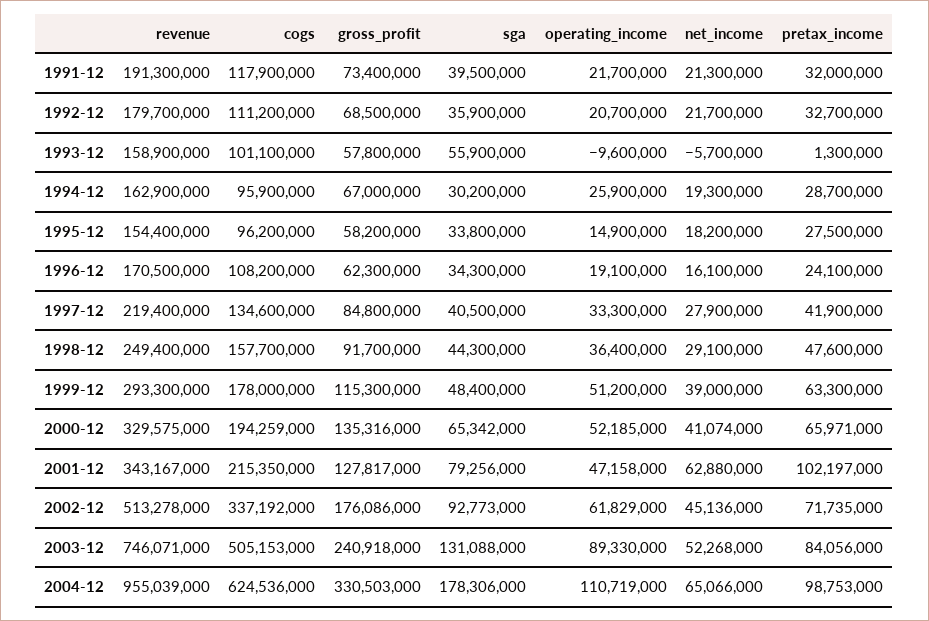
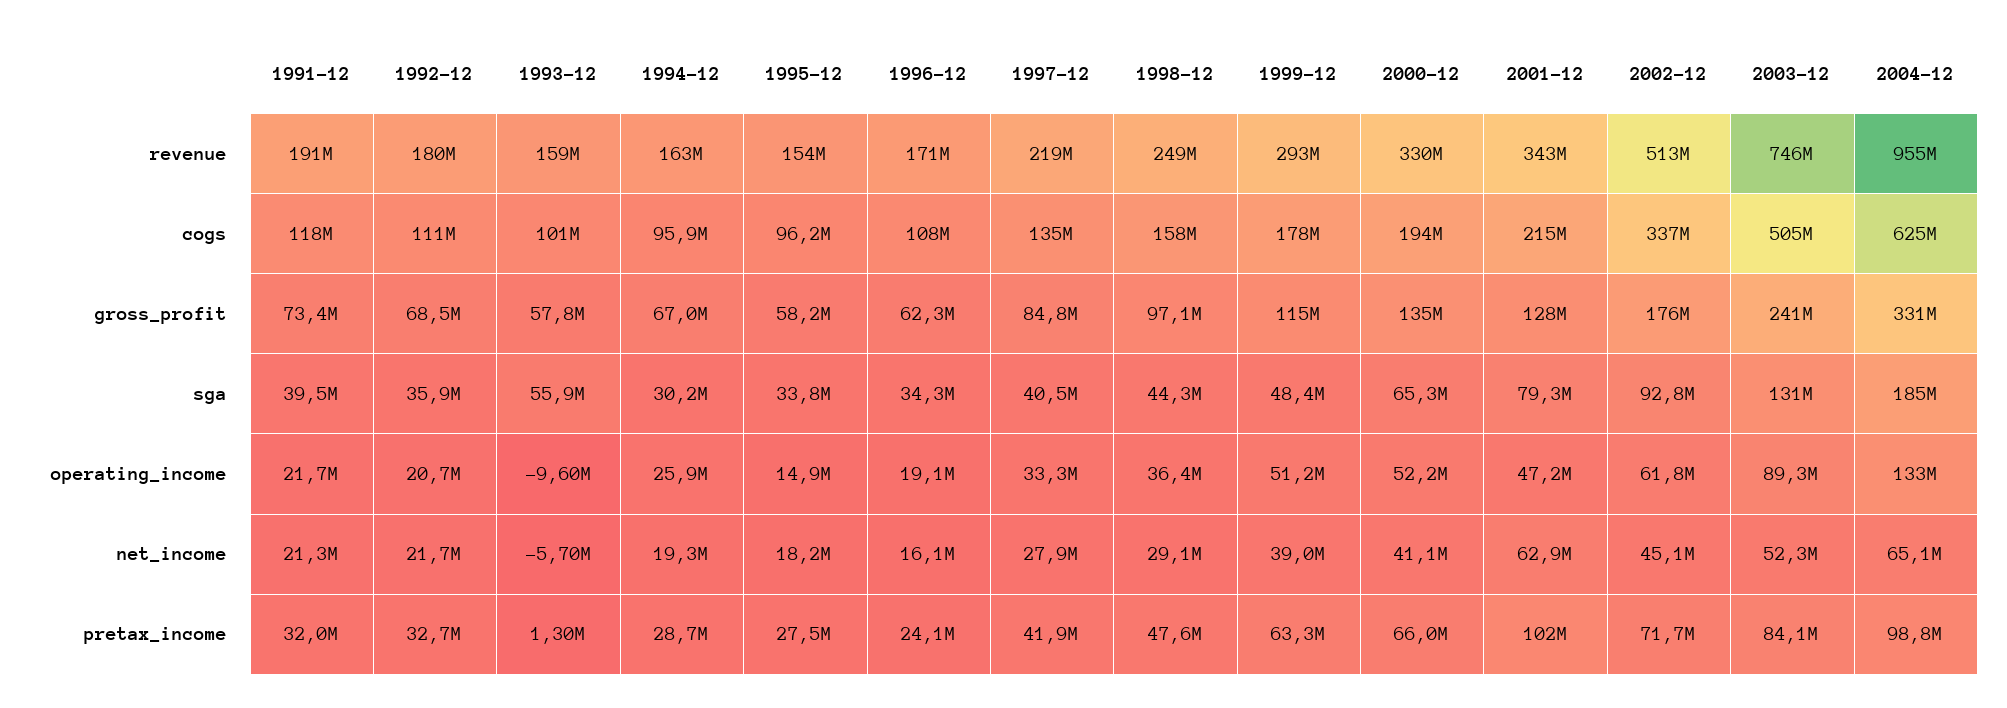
  {
    "revenue": {
      "1991-12": 191300000,
      "1992-12": 179700000,
      "1993-12": 158900000,
      "1994-12": 162900000,
      "1995-12": 154400000,
      "1996-12": 170500000,
      "1997-12": 219400000,
      "1998-12": 249400000,
      "1999-12": 293300000,
      "2000-12": 329575000,
      "2001-12": 343167000,
      "2002-12": 513278000,
      "2003-12": 746071000,
      "2004-12": 955039000
    },
    "cogs": {
      "1991-12": 117900000,
      "1992-12": 111200000,
      "1993-12": 101100000,
      "1994-12": 95900000,
      "1995-12": 96200000,
      "1996-12": 108200000,
      "1997-12": 134600000,
      "1998-12": 157700000,
      "1999-12": 178000000,
      "2000-12": 194259000,
      "2001-12": 215350000,
      "2002-12": 337192000,
      "2003-12": 505153000,
      "2004-12": 624536000
    },
    "gross_profit": {
      "1991-12": 73400000,
      "1992-12": 68500000,
      "1993-12": 57800000,
      "1994-12": 67000000,
      "1995-12": 58200000,
      "1996-12": 62300000,
      "1997-12": 84800000,
-     "1998-12": 91700000,
+     "1998-12": 97100000,
      "1999-12": 115300000,
      "2000-12": 135316000,
      "2001-12": 127817000,
      "2002-12": 176086000,
      "2003-12": 240918000,
      "2004-12": 330503000
    },
    "sga": {
      "1991-12": 39500000,
      "1992-12": 35900000,
      "1993-12": 55900000,
      "1994-12": 30200000,
      "1995-12": 33800000,
      "1996-12": 34300000,
      "1997-12": 40500000,
      "1998-12": 44300000,
      "1999-12": 48400000,
      "2000-12": 65342000,
      "2001-12": 79256000,
      "2002-12": 92773000,
      "2003-12": 131088000,
-     "2004-12": 178306000
+     "2004-12": 185000000
    },
    "operating_income": {
      "1991-12": 21700000,
      "1992-12": 20700000,
      "1993-12": -9600000,
      "1994-12": 25900000,
      "1995-12": 14900000,
      "1996-12": 19100000,
      "1997-12": 33300000,
      "1998-12": 36400000,
      "1999-12": 51200000,
      "2000-12": 52185000,
      "2001-12": 47158000,
      "2002-12": 61829000,
      "2003-12": 89330000,
-     "2004-12": 110719000
+     "2004-12": 133000000
    },
    "net_income": {
      "1991-12": 21300000,
      "1992-12": 21700000,
      "1993-12": -5700000,
      "1994-12": 19300000,
      "1995-12": 18200000,
      "1996-12": 16100000,
      "1997-12": 27900000,
      "1998-12": 29100000,
      "1999-12": 39000000,
      "2000-12": 41074000,
      "2001-12": 62880000,
      "2002-12": 45136000,
      "2003-12": 52268000,
      "2004-12": 65066000
    },
    "pretax_income": {
      "1991-12": 32000000,
      "1992-12": 32700000,
      "1993-12": 1300000,
      "1994-12": 28700000,
      "1995-12": 27500000,
      "1996-12": 24100000,
      "1997-12": 41900000,
      "1998-12": 47600000,
      "1999-12": 63300000,
      "2000-12": 65971000,
      "2001-12": 102197000,
      "2002-12": 71735000,
      "2003-12": 84056000,
      "2004-12": 98753000
    }
  }

